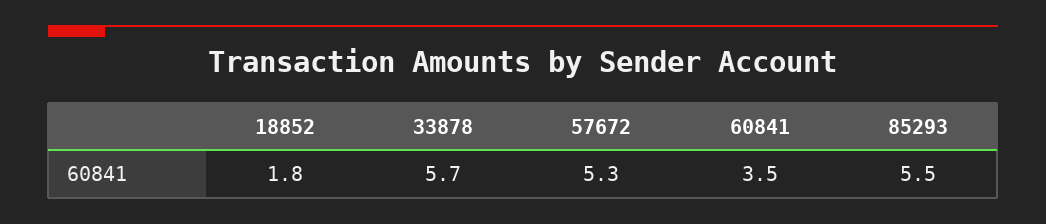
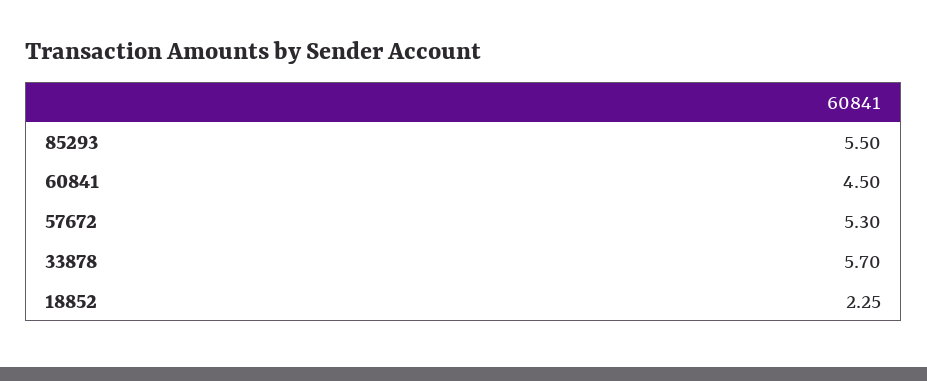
  {
-   "18852": 1.8,
+   "18852": 2.25,
    "33878": 5.7,
    "57672": 5.3,
-   "60841": 3.5,
+   "60841": 4.5,
    "85293": 5.5
  }

